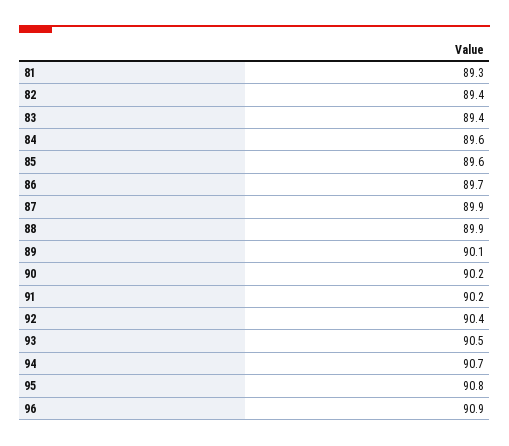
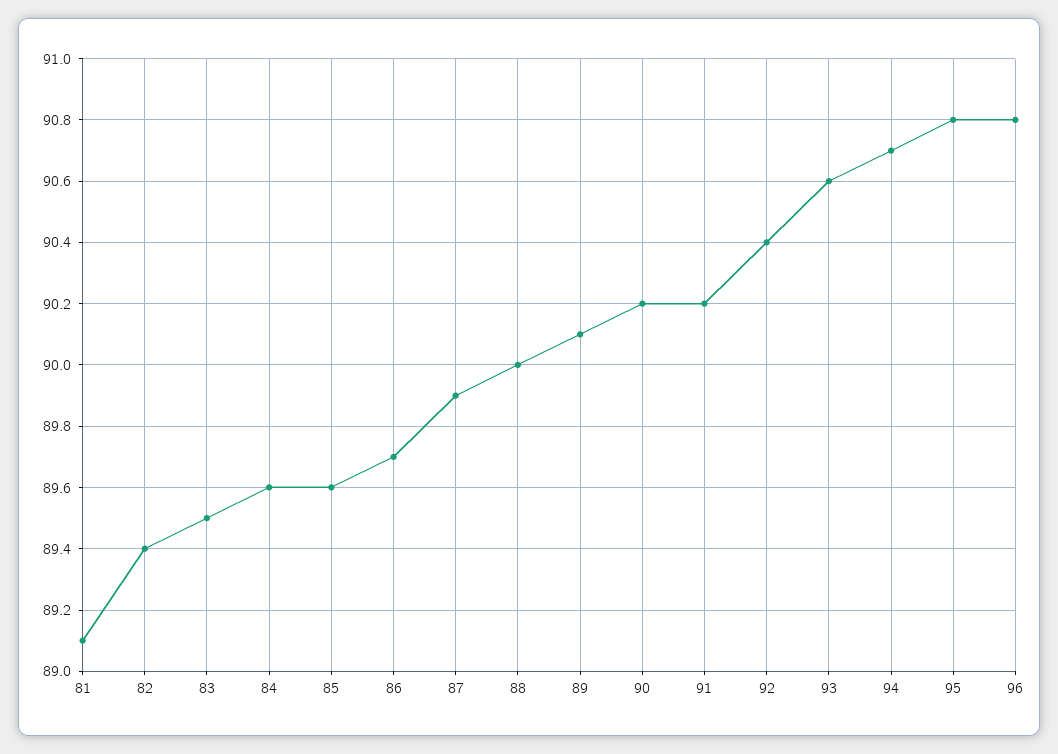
  {
-   "81": 89.3,
+   "81": 89.1,
    "82": 89.4,
-   "83": 89.4,
+   "83": 89.5,
    "84": 89.6,
    "85": 89.6,
    "86": 89.7,
    "87": 89.9,
-   "88": 89.9,
+   "88": 90,
    "89": 90.1,
    "90": 90.2,
    "91": 90.2,
    "92": 90.4,
-   "93": 90.5,
+   "93": 90.6,
    "94": 90.7,
    "95": 90.8,
-   "96": 90.9
+   "96": 90.8
  }

